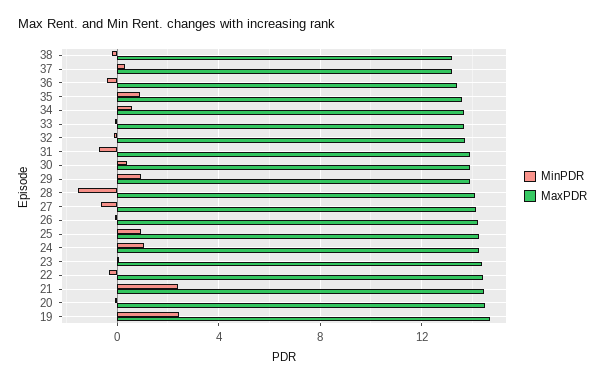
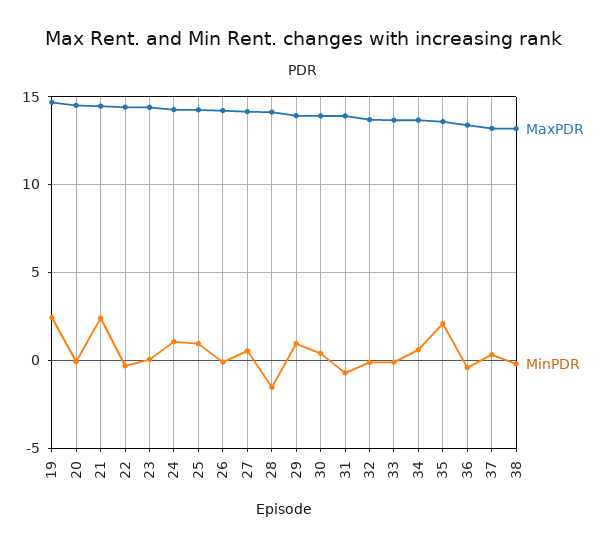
  {
    "MinPDR": {
      "38": 0,
      "37": 0.5,
      "36": -0.5,
-     "35": 1,
+     "35": 2,
      "34": 0.5,
      "33": 0,
      "32": 0,
      "31": -0.5,
      "30": 0.5,
      "29": 1,
      "28": -1.5,
-     "27": -0.5,
+     "27": 0.5,
      "26": 0,
      "25": 1,
      "24": 1,
      "23": 0,
      "22": -0.5,
      "21": 2.5,
      "20": 0,
      "19": 2.5
    },
    "MaxPDR": {
      "38": 13,
      "37": 13,
      "36": 13.5,
      "35": 13.5,
      "34": 13.5,
      "33": 13.5,
      "32": 13.5,
      "31": 14,
      "30": 14,
      "29": 14,
      "28": 14,
      "27": 14,
      "26": 14,
      "25": 14.5,
      "24": 14.5,
      "23": 14.5,
      "22": 14.5,
      "21": 14.5,
      "20": 14.5,
      "19": 14.5
    }
  }

